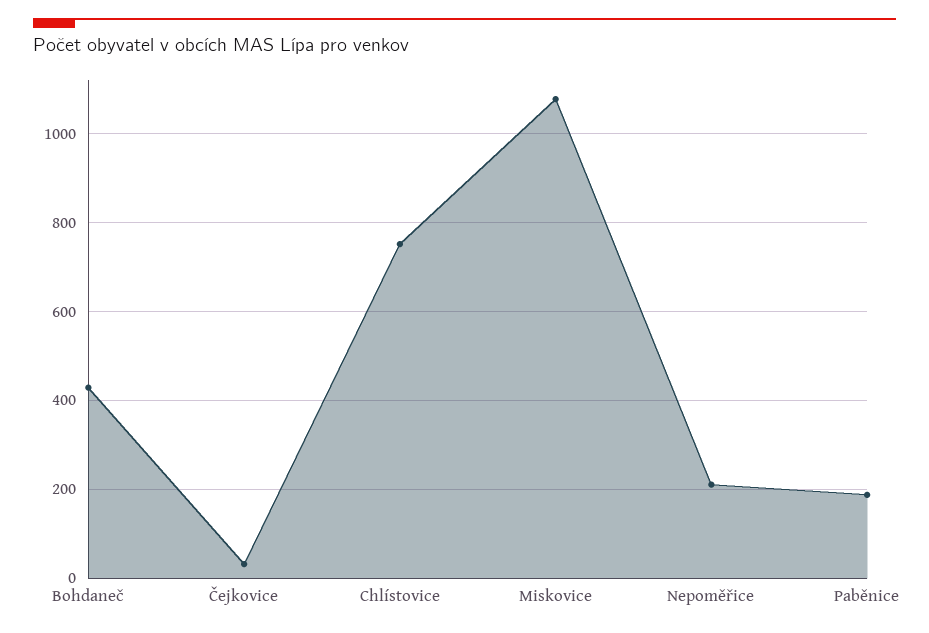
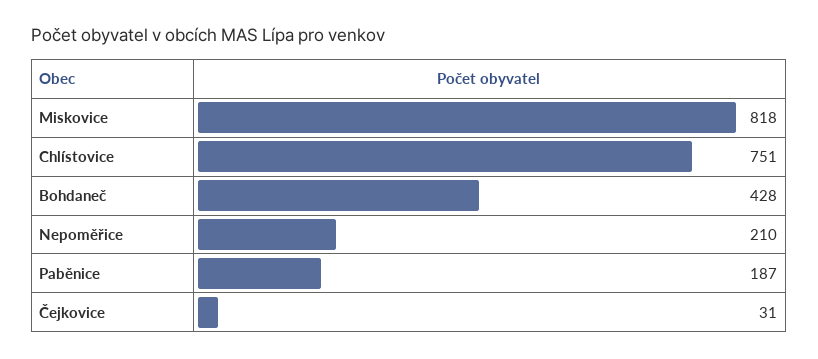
  {
    "Bohdaneč": 428,
    "Čejkovice": 31,
    "Chlístovice": 751,
-   "Miskovice": 1080,
+   "Miskovice": 818,
    "Nepoměřice": 210,
    "Paběnice": 187
  }

